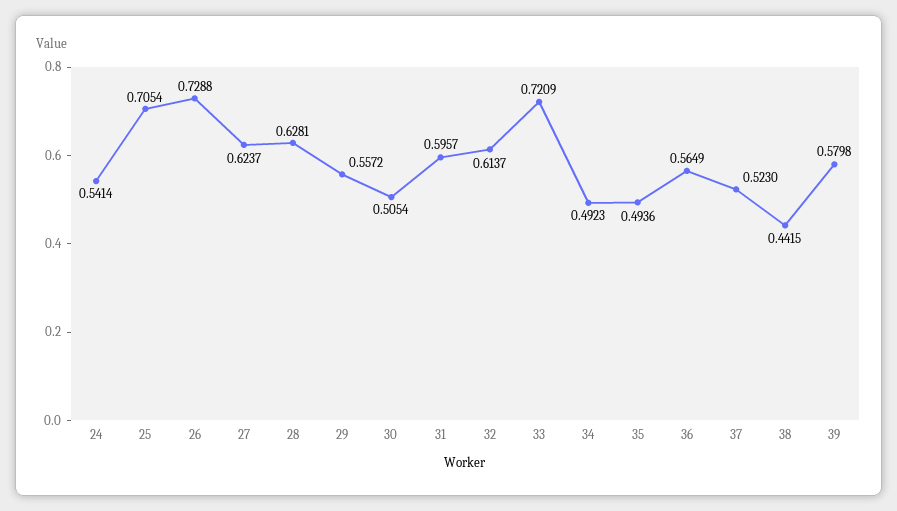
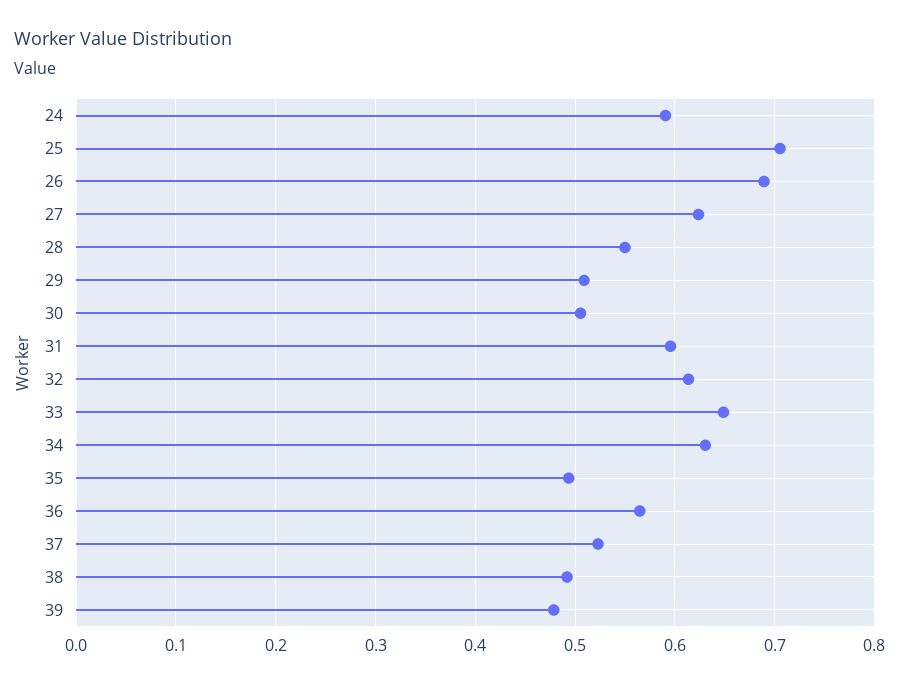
  {
-   "24": 0.5414,
+   "24": 0.59,
    "25": 0.7054,
-   "26": 0.7288,
+   "26": 0.69,
    "27": 0.6237,
-   "28": 0.6281,
+   "28": 0.55,
-   "29": 0.5572,
+   "29": 0.51,
    "30": 0.5054,
    "31": 0.5957,
    "32": 0.6137,
-   "33": 0.7209,
+   "33": 0.65,
-   "34": 0.4923,
+   "34": 0.63,
    "35": 0.4936,
    "36": 0.5649,
    "37": 0.523,
-   "38": 0.4415,
+   "38": 0.49,
-   "39": 0.5798
+   "39": 0.48
  }

